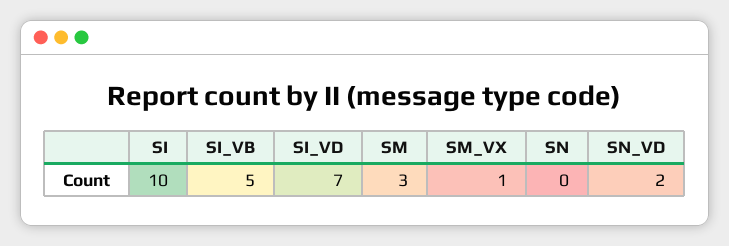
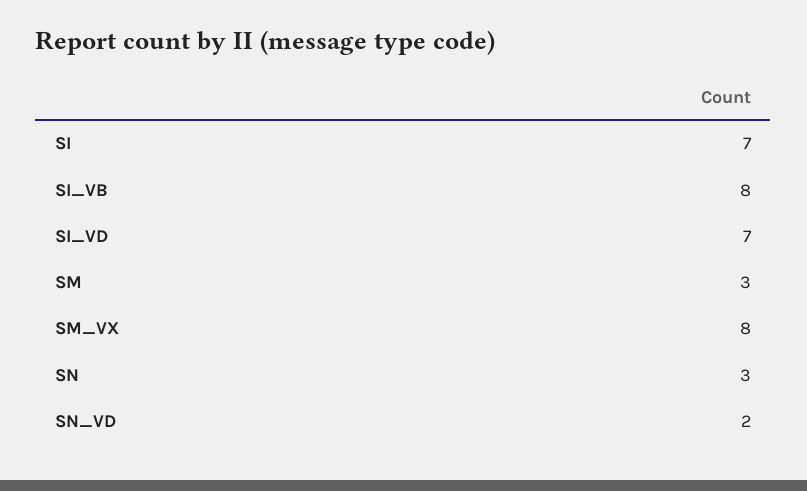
  {
-   "SI": 10,
+   "SI": 7,
-   "SI_VB": 5,
+   "SI_VB": 8,
    "SI_VD": 7,
    "SM": 3,
-   "SM_VX": 1,
+   "SM_VX": 8,
-   "SN": 0,
+   "SN": 3,
    "SN_VD": 2
  }

